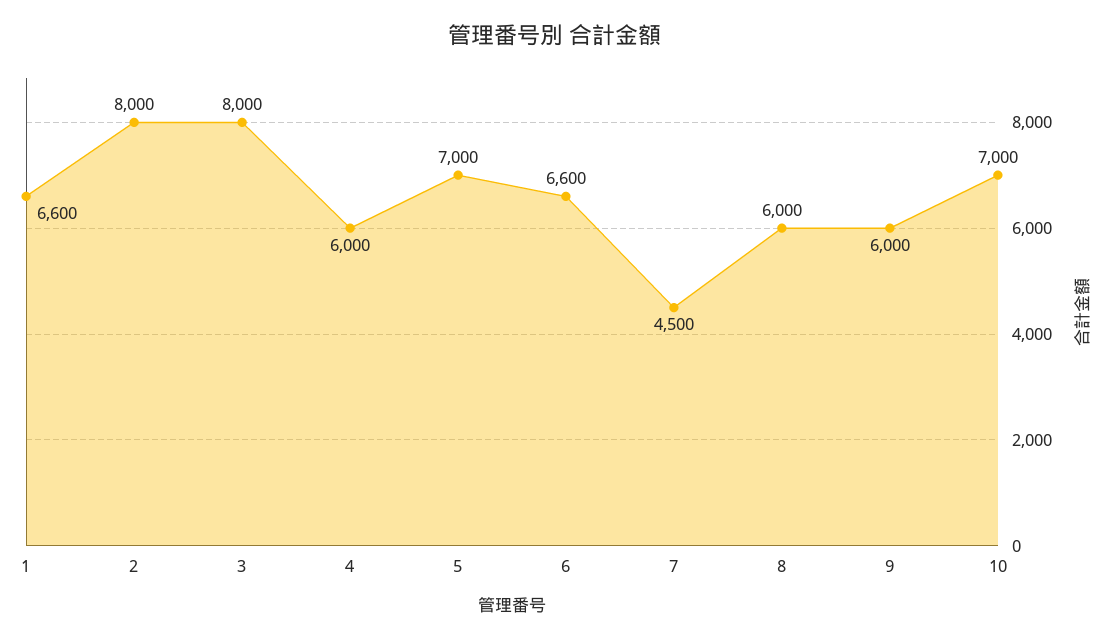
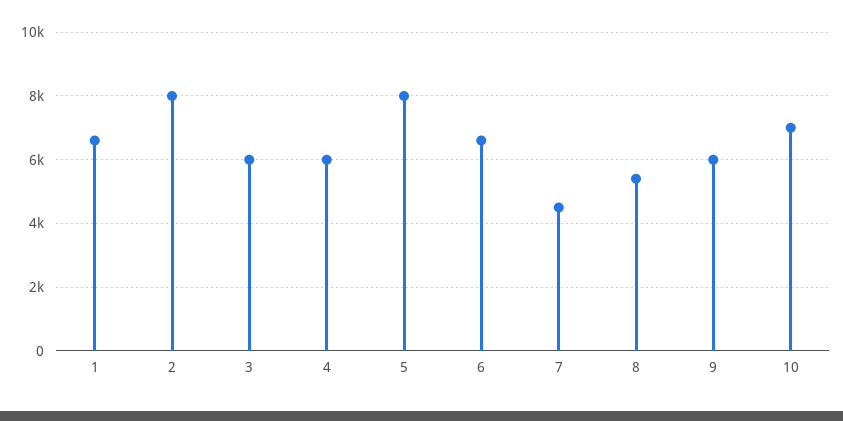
  {
    "1": 6600,
    "2": 8000,
-   "3": 8000,
+   "3": 6000,
    "4": 6000,
-   "5": 7000,
+   "5": 8000,
    "6": 6600,
    "7": 4500,
-   "8": 6000,
+   "8": 5400,
    "9": 6000,
    "10": 7000
  }

